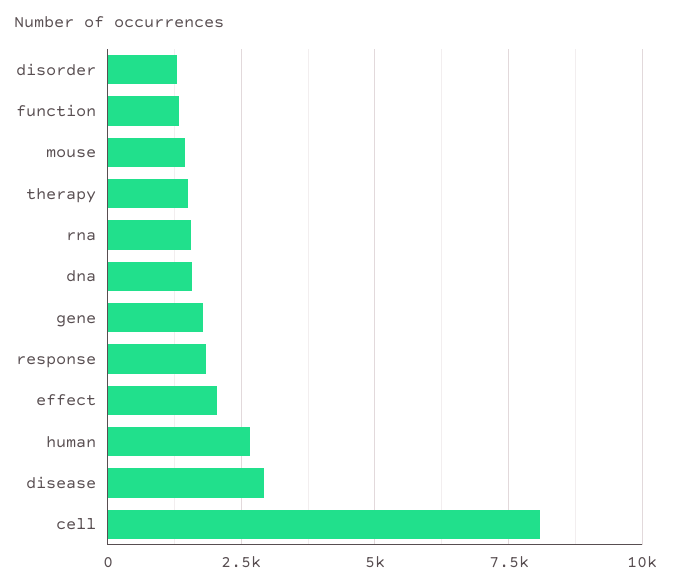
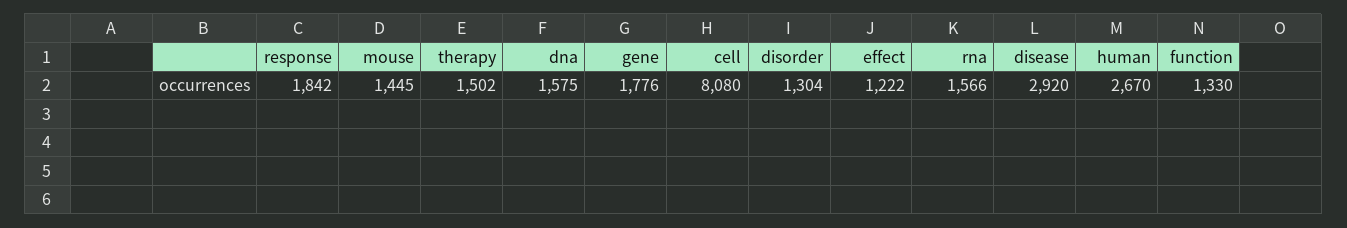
  {
    "disorder": 1304,
    "function": 1330,
    "mouse": 1445,
    "therapy": 1502,
    "rna": 1566,
    "dna": 1575,
    "gene": 1776,
    "response": 1842,
-   "effect": 2000,
+   "effect": 1222,
    "human": 2670,
    "disease": 2920,
    "cell": 8080
  }

